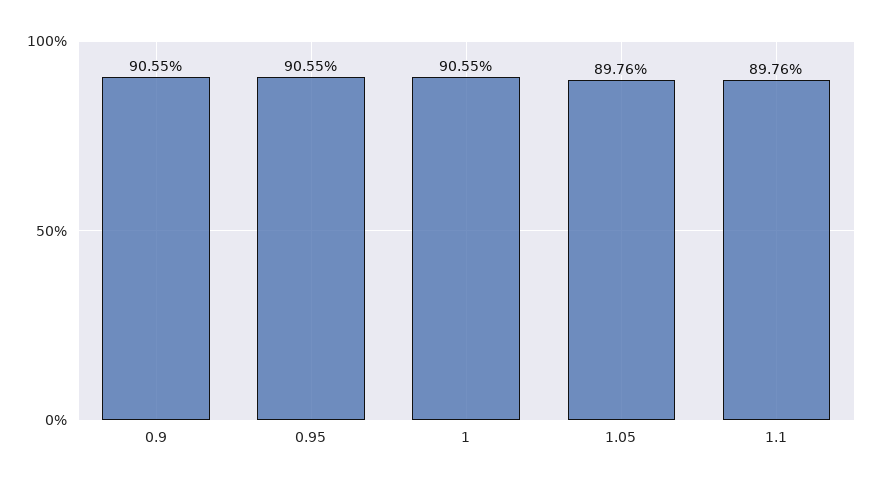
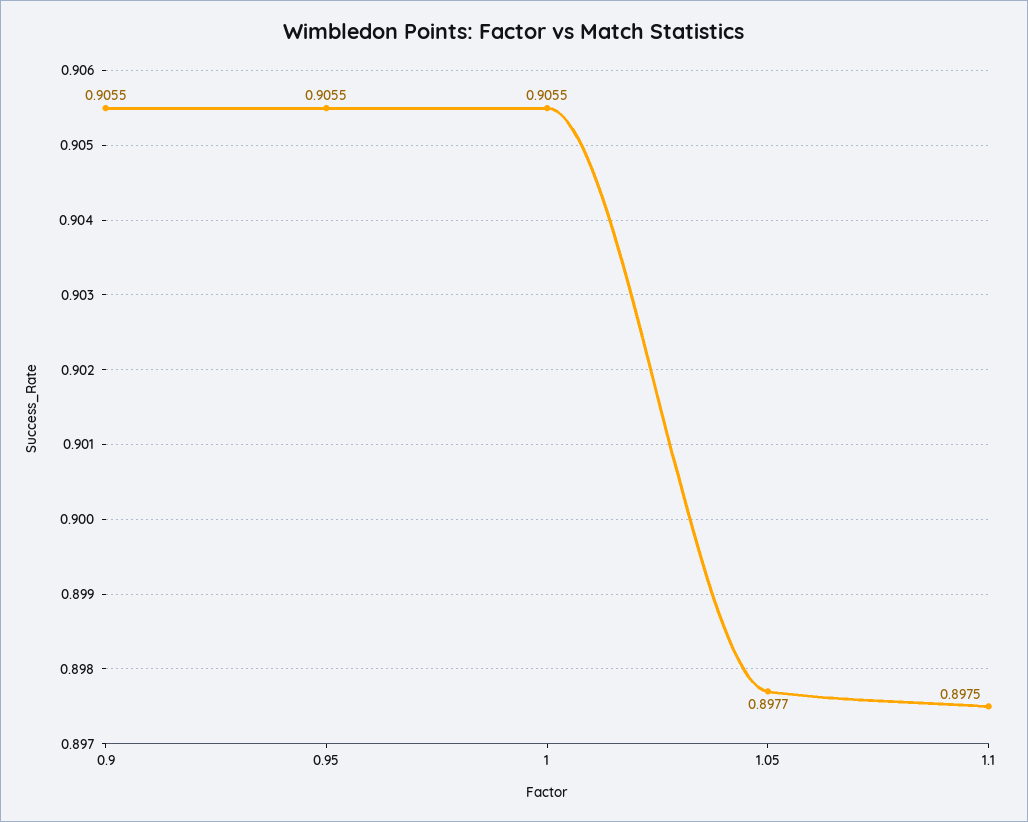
  {
    "0.9": 0.9055,
    "0.95": 0.9055,
    "1": 0.9055,
-   "1.05": 0.8976,
+   "1.05": 0.8977,
-   "1.1": 0.8976
+   "1.1": 0.8975
  }

